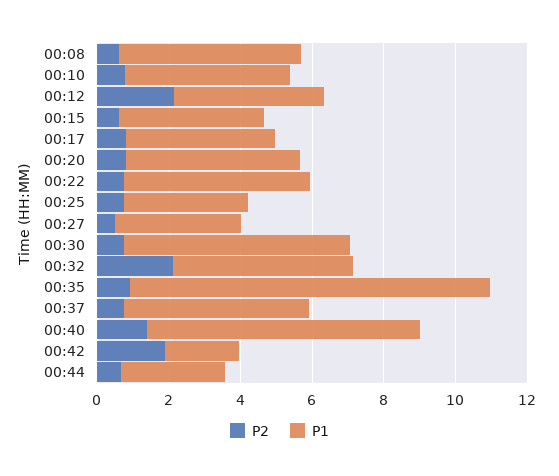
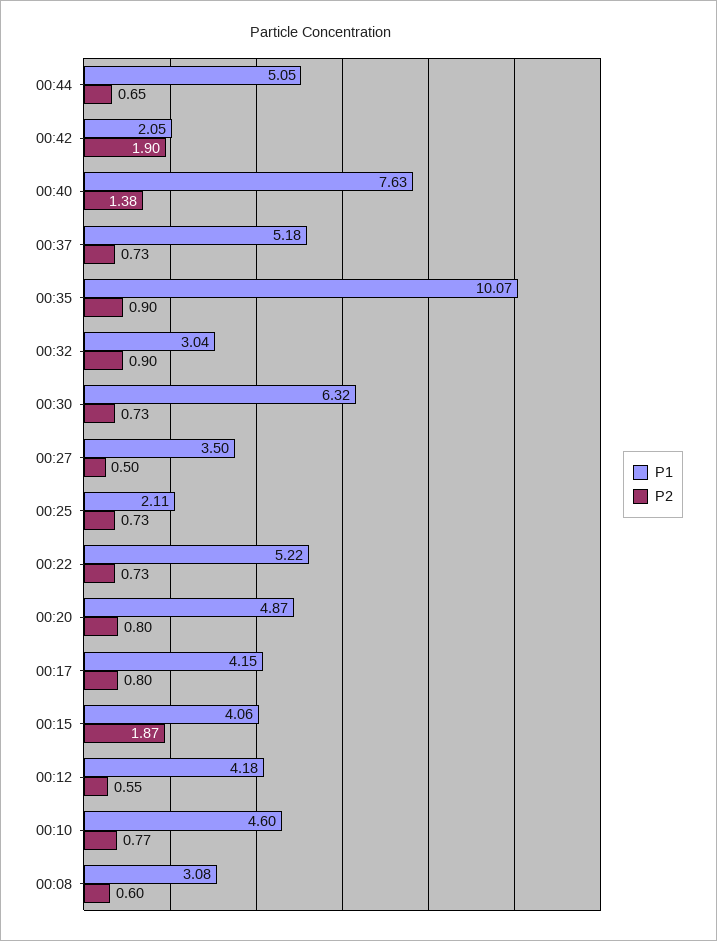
  {
    "P2": {
      "00:08": 0.6,
      "00:10": 0.77,
-     "00:12": 2,
+     "00:12": 0.55,
-     "00:15": 0.5,
+     "00:15": 1.87,
      "00:17": 0.8,
      "00:20": 0.8,
      "00:22": 0.73,
      "00:25": 0.73,
      "00:27": 0.5,
      "00:30": 0.73,
-     "00:32": 2,
+     "00:32": 0.9,
      "00:35": 0.9,
      "00:37": 0.73,
      "00:40": 1.38,
      "00:42": 1.9,
      "00:44": 0.65
    },
    "P1": {
-     "00:08": 5,
+     "00:08": 3.08,
      "00:10": 4.6,
      "00:12": 4.18,
      "00:15": 4.06,
      "00:17": 4.15,
      "00:20": 4.87,
      "00:22": 5.22,
-     "00:25": 3.5,
+     "00:25": 2.11,
      "00:27": 3.5,
      "00:30": 6.32,
-     "00:32": 5,
+     "00:32": 3.04,
      "00:35": 10.07,
      "00:37": 5.18,
      "00:40": 7.63,
      "00:42": 2.05,
-     "00:44": 3
+     "00:44": 5.05
    }
  }

